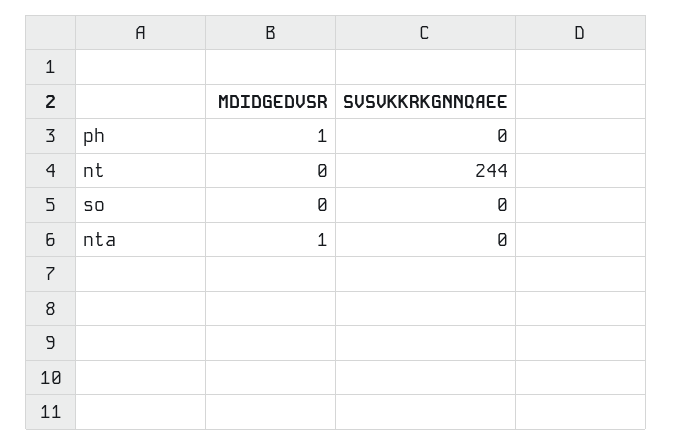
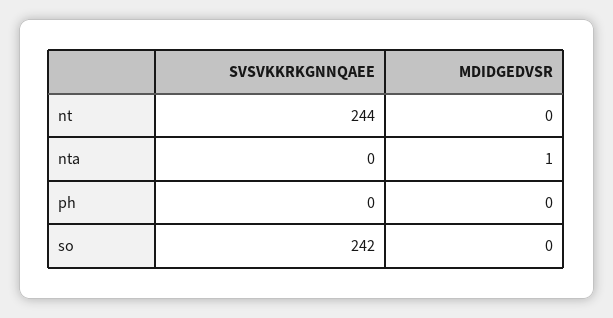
  {
    "MDIDGEDVSR": {
-     "ph": 1,
+     "ph": 0,
      "nt": 0,
      "so": 0,
      "nta": 1
    },
    "SVSVKKRKGNNQAEE": {
      "ph": 0,
      "nt": 244,
-     "so": 0,
+     "so": 242,
      "nta": 0
    }
  }

